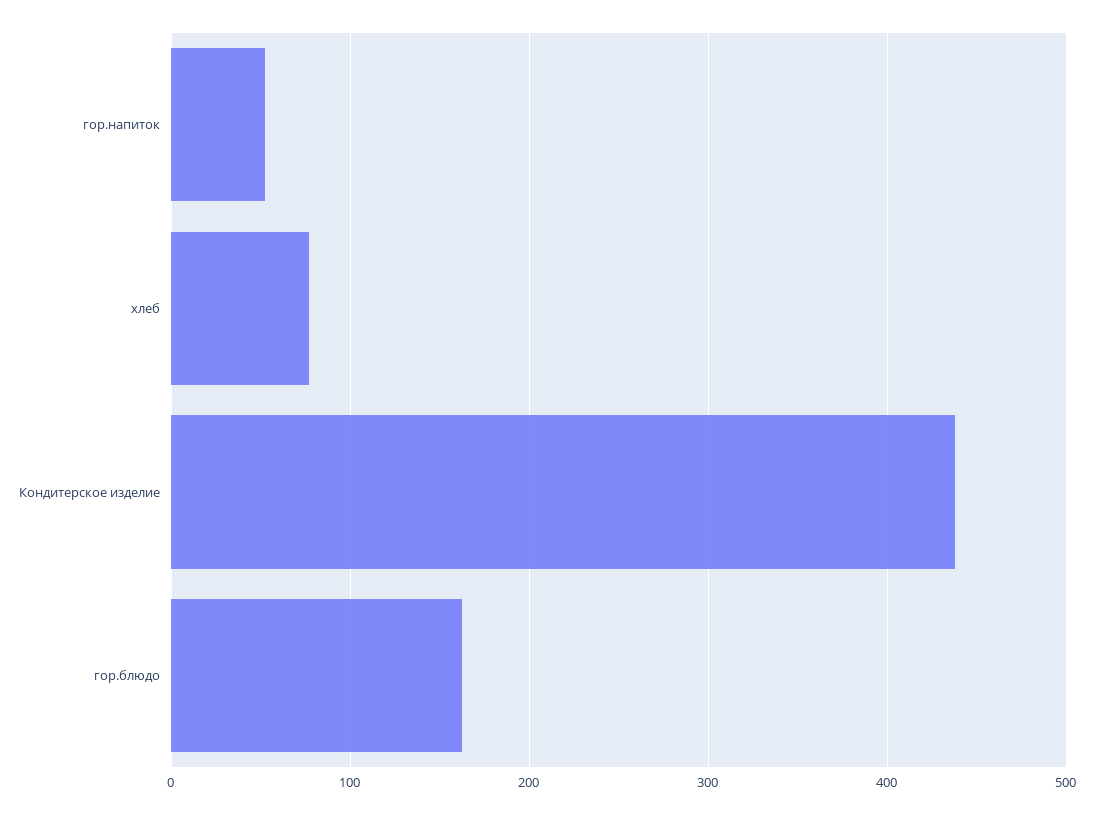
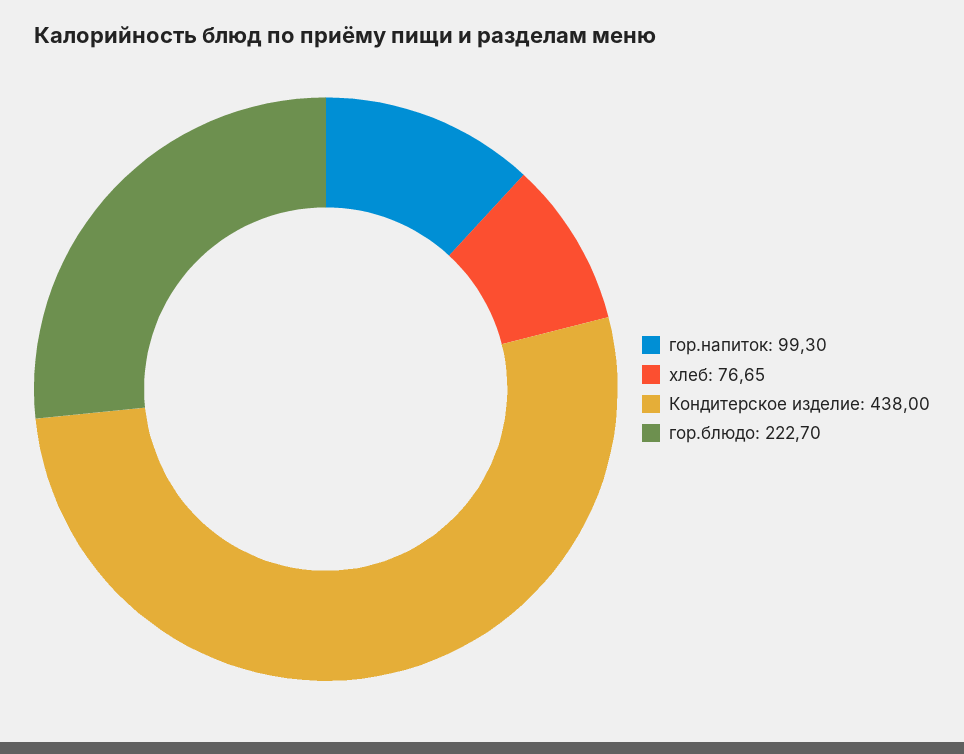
  {
-   "гор.напиток": 50,
+   "гор.напиток": 99.3,
    "хлеб": 76.65,
    "Кондитерское изделие": 438,
-   "гор.блюдо": 160
+   "гор.блюдо": 222.7
  }

